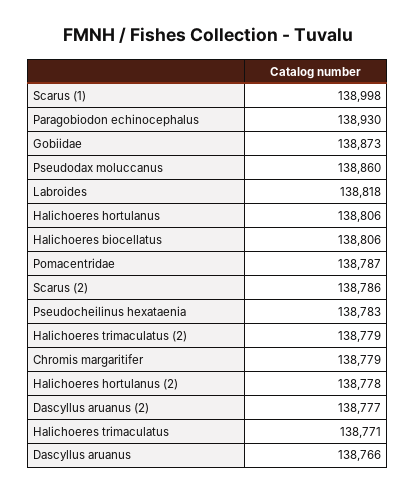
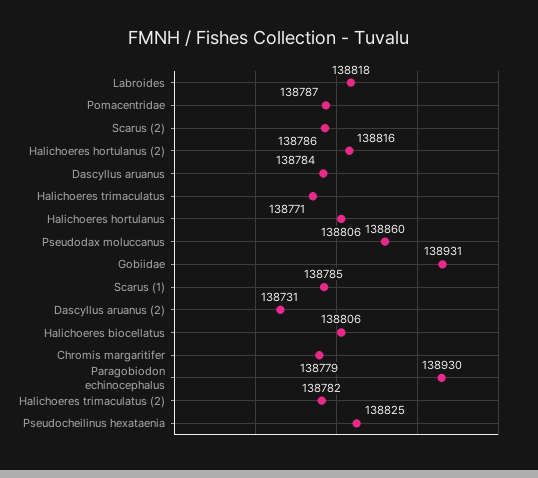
  {
-   "Scarus (1)": 138998,
+   "Scarus (1)": 138785,
    "Paragobiodon echinocephalus": 138930,
-   "Gobiidae": 138873,
+   "Gobiidae": 138931,
    "Pseudodax moluccanus": 138860,
    "Labroides": 138818,
    "Halichoeres hortulanus": 138806,
    "Halichoeres biocellatus": 138806,
    "Pomacentridae": 138787,
    "Scarus (2)": 138786,
-   "Pseudocheilinus hexataenia": 138783,
+   "Pseudocheilinus hexataenia": 138825,
-   "Halichoeres trimaculatus (2)": 138779,
+   "Halichoeres trimaculatus (2)": 138782,
    "Chromis margaritifer": 138779,
-   "Halichoeres hortulanus (2)": 138778,
+   "Halichoeres hortulanus (2)": 138816,
-   "Dascyllus aruanus (2)": 138777,
+   "Dascyllus aruanus (2)": 138731,
    "Halichoeres trimaculatus": 138771,
-   "Dascyllus aruanus": 138766
+   "Dascyllus aruanus": 138784
  }

